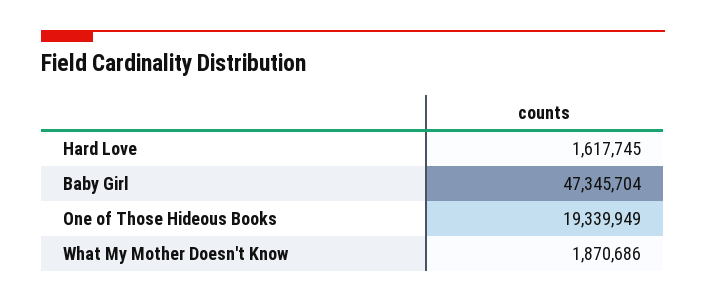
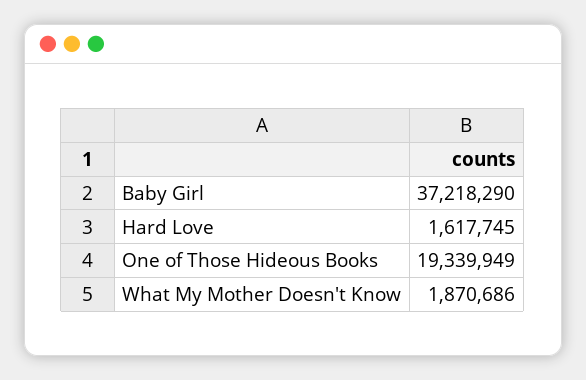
  {
    "Hard Love": 1617745,
-   "Baby Girl": 47345704,
+   "Baby Girl": 37218290,
    "One of Those Hideous Books": 19339949,
    "What My Mother Doesn't Know": 1870686
  }

